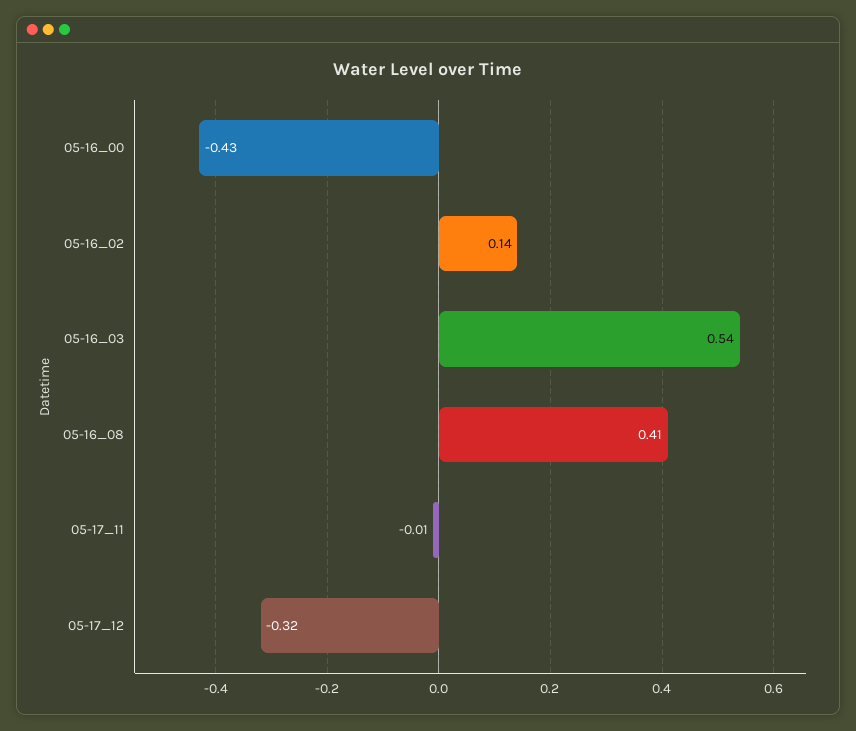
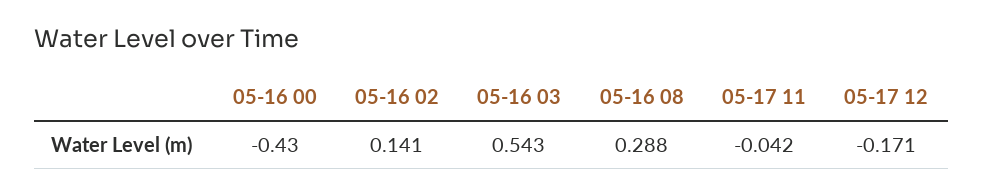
  {
    "05-16_00": -0.43,
    "05-16_02": 0.141,
    "05-16_03": 0.543,
-   "05-16_08": 0.41,
+   "05-16_08": 0.288,
-   "05-17_11": -0.01,
+   "05-17_11": -0.042,
-   "05-17_12": -0.32
+   "05-17_12": -0.171
  }

